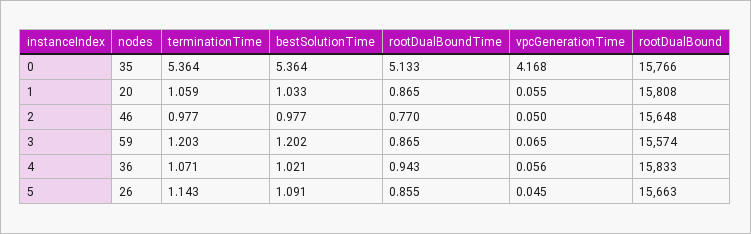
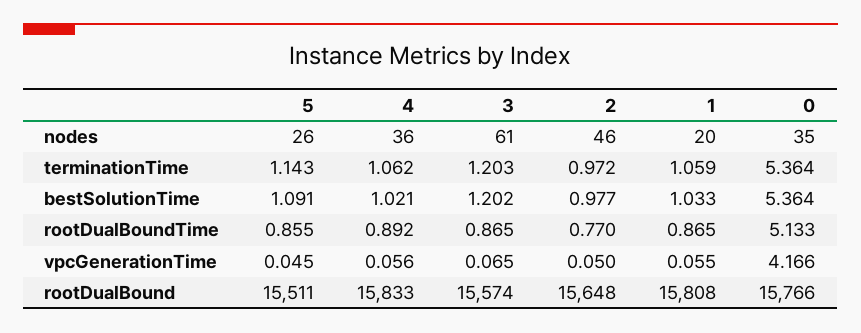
  {
    "nodes": {
      "0": 35,
      "1": 20,
      "2": 46,
-     "3": 59,
+     "3": 61,
      "4": 36,
      "5": 26
    },
    "terminationTime": {
      "0": 5.364,
      "1": 1.059,
-     "2": 0.977,
+     "2": 0.972,
      "3": 1.203,
-     "4": 1.071,
+     "4": 1.062,
      "5": 1.143
    },
    "bestSolutionTime": {
      "0": 5.364,
      "1": 1.033,
      "2": 0.977,
      "3": 1.202,
      "4": 1.021,
      "5": 1.091
    },
    "rootDualBoundTime": {
      "0": 5.133,
      "1": 0.865,
      "2": 0.77,
      "3": 0.865,
-     "4": 0.943,
+     "4": 0.892,
      "5": 0.855
    },
    "vpcGenerationTime": {
-     "0": 4.168,
+     "0": 4.166,
      "1": 0.055,
      "2": 0.05,
      "3": 0.065,
      "4": 0.056,
      "5": 0.045
    },
    "rootDualBound": {
      "0": 15766,
      "1": 15808,
      "2": 15648,
      "3": 15574,
      "4": 15833,
-     "5": 15663
+     "5": 15511
    }
  }

